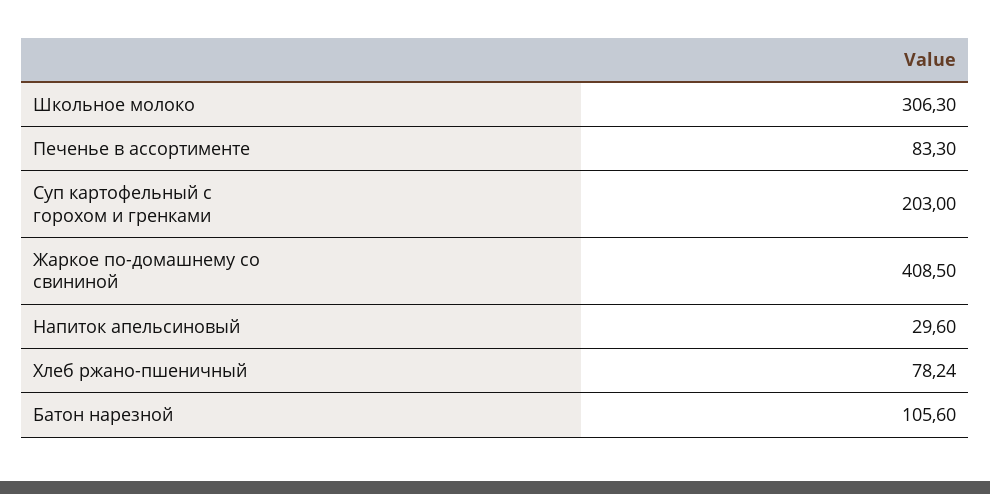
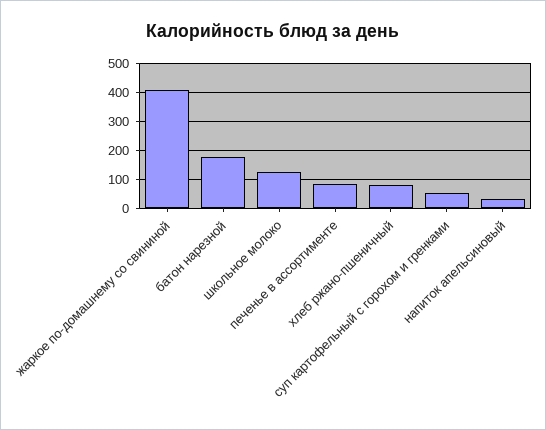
  {
-   "Школьное молоко": 306.3,
+   "Школьное молоко": 125,
    "Печенье в ассортименте": 83.3,
-   "Суп картофельный с горохом и гренками": 203,
+   "Суп картофельный с горохом и гренками": 50,
    "Жаркое по-домашнему со свининой": 408.5,
    "Напиток апельсиновый": 29.6,
    "Хлеб ржано-пшеничный": 78.24,
-   "Батон нарезной": 105.6
+   "Батон нарезной": 175
  }

